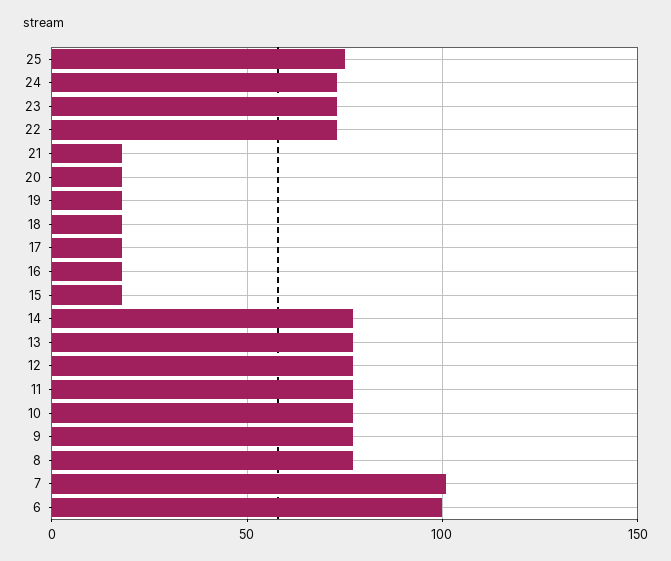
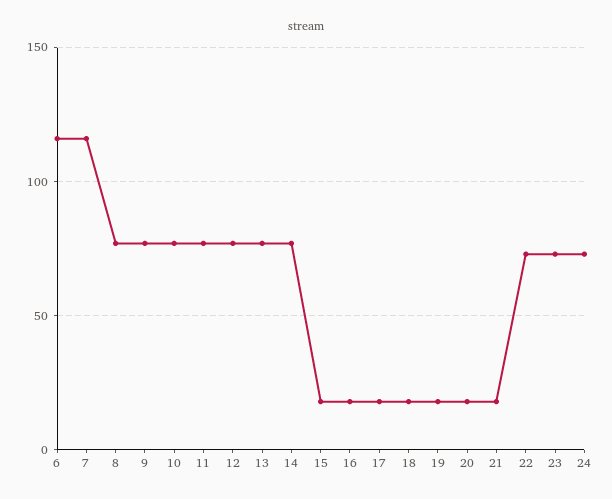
  {
-   "25": 75,
    "24": 75,
    "23": 75,
    "22": 75,
    "21": 20,
    "20": 20,
    "19": 20,
    "18": 20,
    "17": 20,
    "16": 20,
    "15": 20,
    "14": 75,
    "13": 75,
    "12": 75,
    "11": 75,
    "10": 75,
    "9": 75,
    "8": 75,
-   "7": 100,
+   "7": 115,
-   "6": 100
+   "6": 115
  }

